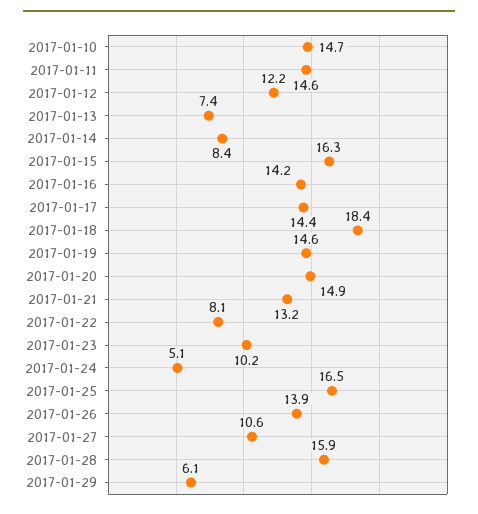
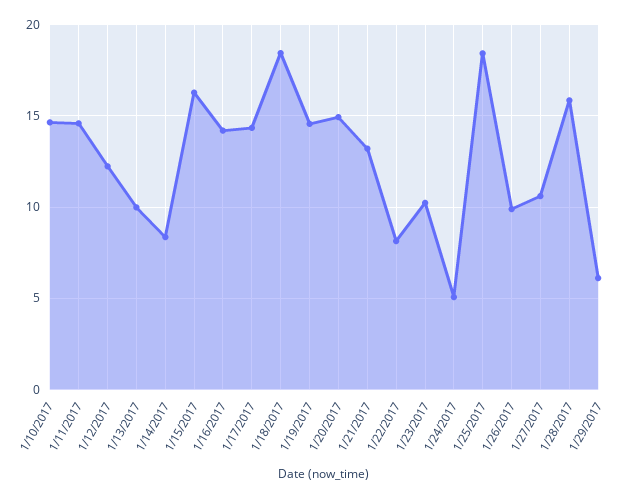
  {
    "2017-01-10": 14.7,
    "2017-01-11": 14.6,
    "2017-01-12": 12.2,
-   "2017-01-13": 7.4,
+   "2017-01-13": 10,
    "2017-01-14": 8.4,
    "2017-01-15": 16.3,
    "2017-01-16": 14.2,
    "2017-01-17": 14.4,
    "2017-01-18": 18.4,
    "2017-01-19": 14.6,
    "2017-01-20": 14.9,
    "2017-01-21": 13.2,
    "2017-01-22": 8.1,
    "2017-01-23": 10.2,
    "2017-01-24": 5.1,
-   "2017-01-25": 16.5,
+   "2017-01-25": 18.5,
-   "2017-01-26": 13.9,
+   "2017-01-26": 10,
    "2017-01-27": 10.6,
    "2017-01-28": 15.9,
    "2017-01-29": 6.1
  }

